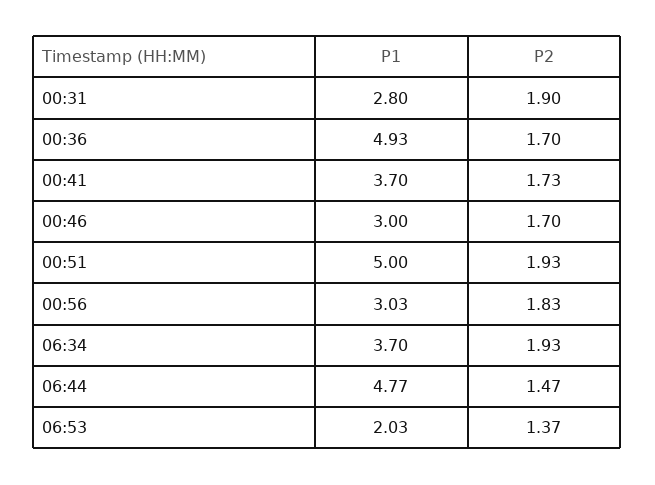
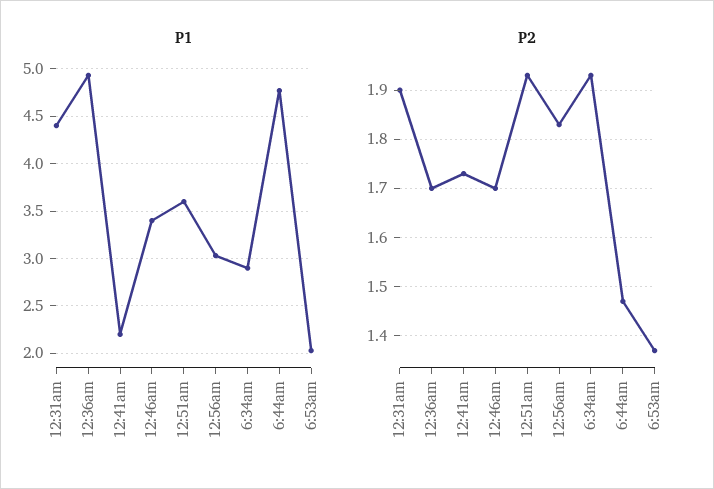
  {
    "P1": {
-     "00:31": 2.8,
+     "00:31": 4.4,
      "00:36": 4.93,
-     "00:41": 3.7,
+     "00:41": 2.2,
-     "00:46": 3,
+     "00:46": 3.4,
-     "00:51": 5,
+     "00:51": 3.6,
      "00:56": 3.03,
-     "06:34": 3.7,
+     "06:34": 2.9,
      "06:44": 4.77,
      "06:53": 2.03
    },
    "P2": {
      "00:31": 1.9,
      "00:36": 1.7,
      "00:41": 1.73,
      "00:46": 1.7,
      "00:51": 1.93,
      "00:56": 1.83,
      "06:34": 1.93,
      "06:44": 1.47,
      "06:53": 1.37
    }
  }

